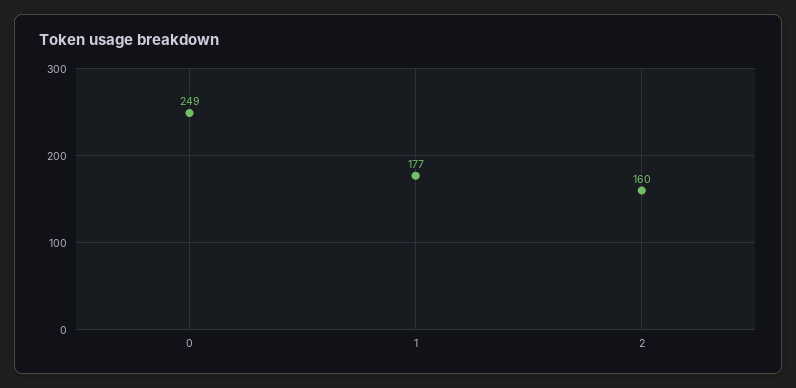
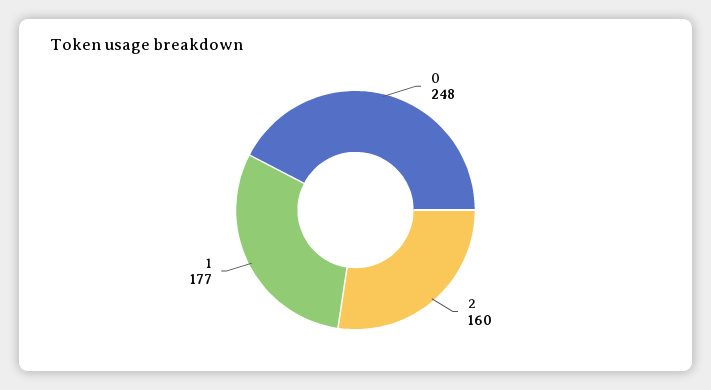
  {
-   "0": 249,
+   "0": 248,
    "1": 177,
    "2": 160
  }

